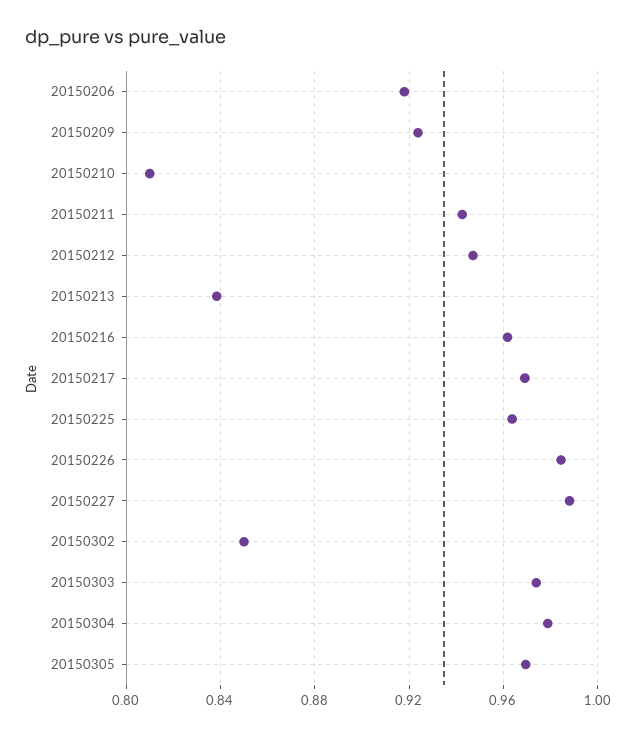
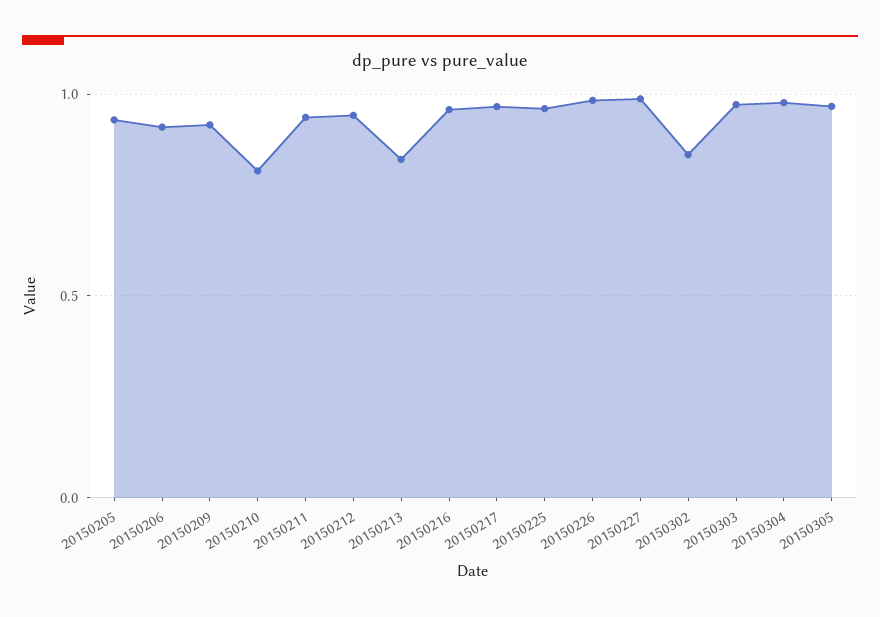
  {
    "20150206": 0.92,
    "20150209": 0.925,
    "20150210": 0.81,
    "20150211": 0.945,
    "20150212": 0.945,
    "20150213": 0.84,
    "20150216": 0.96,
    "20150217": 0.97,
    "20150225": 0.965,
    "20150226": 0.985,
    "20150227": 0.99,
    "20150302": 0.85,
    "20150303": 0.975,
    "20150304": 0.98,
-   "20150305": 0.97
+   "20150305": 0.97,
+   "20150205": 0.95
  }

